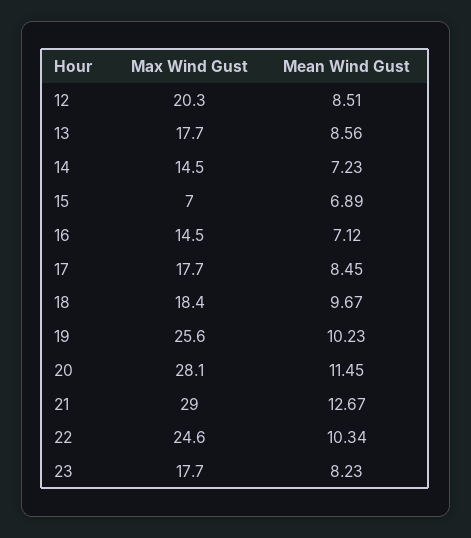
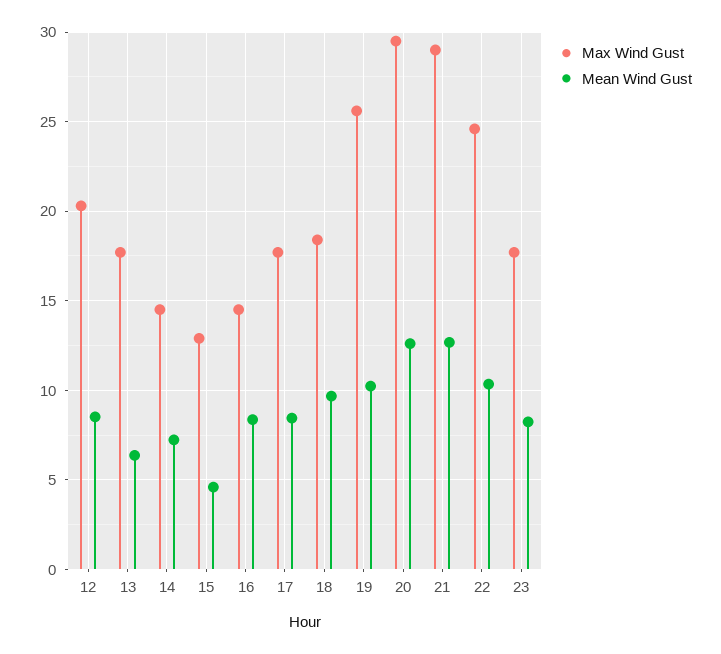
  {
    "Max Wind Gust": {
      "12": 20.3,
      "13": 17.7,
      "14": 14.5,
-     "15": 7,
+     "15": 13,
      "16": 14.5,
      "17": 17.7,
      "18": 18.4,
      "19": 25.6,
-     "20": 28.1,
+     "20": 29.5,
      "21": 29,
      "22": 24.6,
      "23": 17.7
    },
    "Mean Wind Gust": {
      "12": 8.51,
-     "13": 8.56,
+     "13": 6.5,
      "14": 7.23,
-     "15": 6.89,
+     "15": 4.5,
-     "16": 7.12,
+     "16": 8.5,
      "17": 8.45,
      "18": 9.67,
      "19": 10.23,
-     "20": 11.45,
+     "20": 12.5,
      "21": 12.67,
      "22": 10.34,
      "23": 8.23
    }
  }

